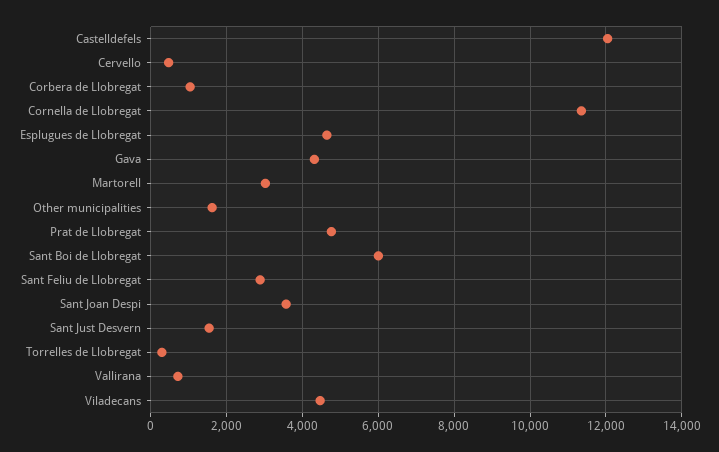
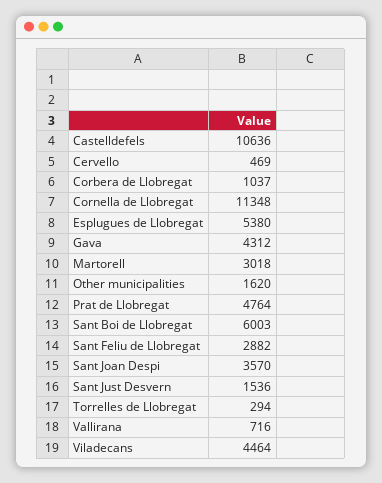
  {
-   "Castelldefels": 12000,
+   "Castelldefels": 10636,
    "Cervello": 469,
    "Corbera de Llobregat": 1037,
    "Cornella de Llobregat": 11348,
-   "Esplugues de Llobregat": 4600,
+   "Esplugues de Llobregat": 5380,
    "Gava": 4312,
    "Martorell": 3018,
    "Other municipalities": 1620,
    "Prat de Llobregat": 4764,
    "Sant Boi de Llobregat": 6003,
    "Sant Feliu de Llobregat": 2882,
    "Sant Joan Despi": 3570,
    "Sant Just Desvern": 1536,
    "Torrelles de Llobregat": 294,
    "Vallirana": 716,
    "Viladecans": 4464
  }

